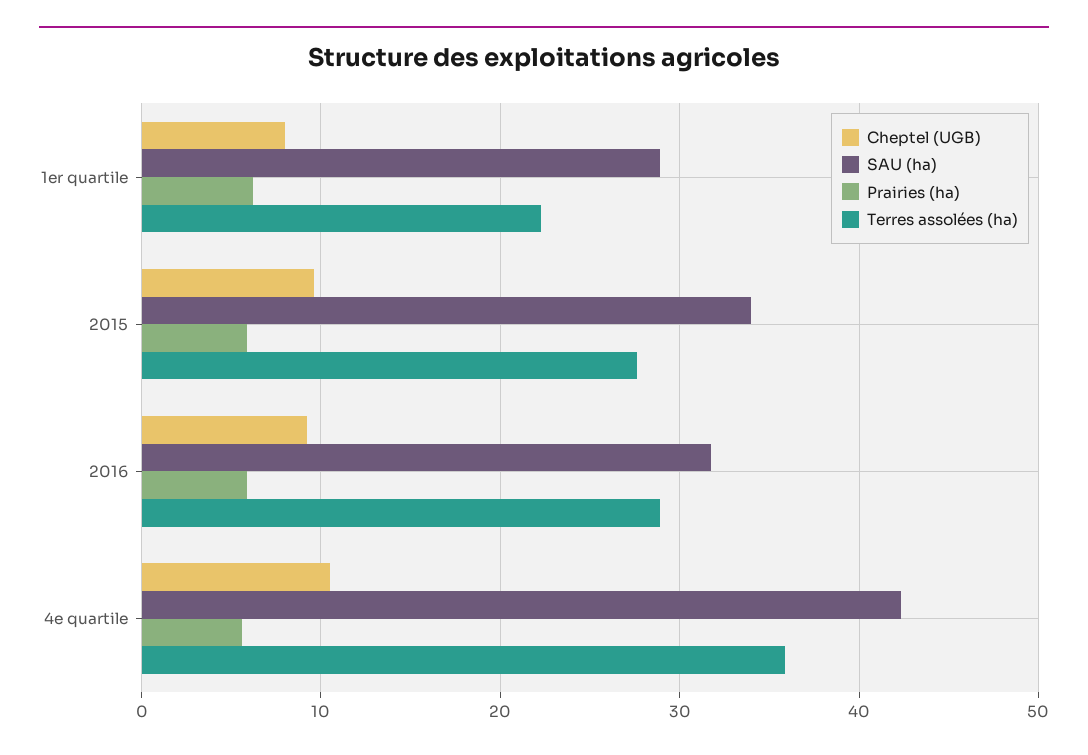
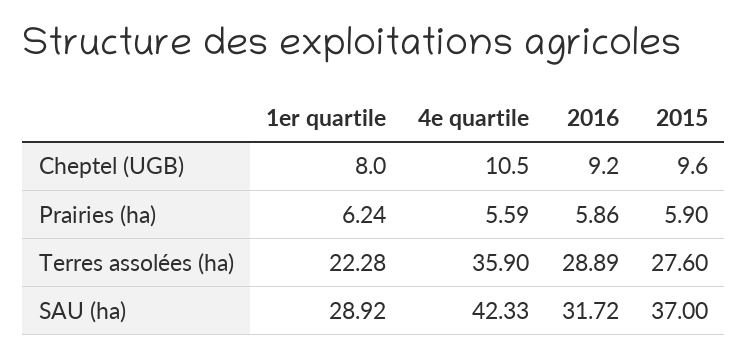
  {
    "Cheptel (UGB)": {
      "1er quartile": 8,
      "2015": 9.6,
      "2016": 9.2,
      "4e quartile": 10.5
    },
    "SAU (ha)": {
      "1er quartile": 28.92,
-     "2015": 34,
+     "2015": 37,
      "2016": 31.72,
      "4e quartile": 42.33
    },
    "Prairies (ha)": {
      "1er quartile": 6.24,
      "2015": 5.9,
      "2016": 5.86,
      "4e quartile": 5.59
    },
    "Terres assolées (ha)": {
      "1er quartile": 22.28,
      "2015": 27.6,
      "2016": 28.89,
      "4e quartile": 35.9
    }
  }

